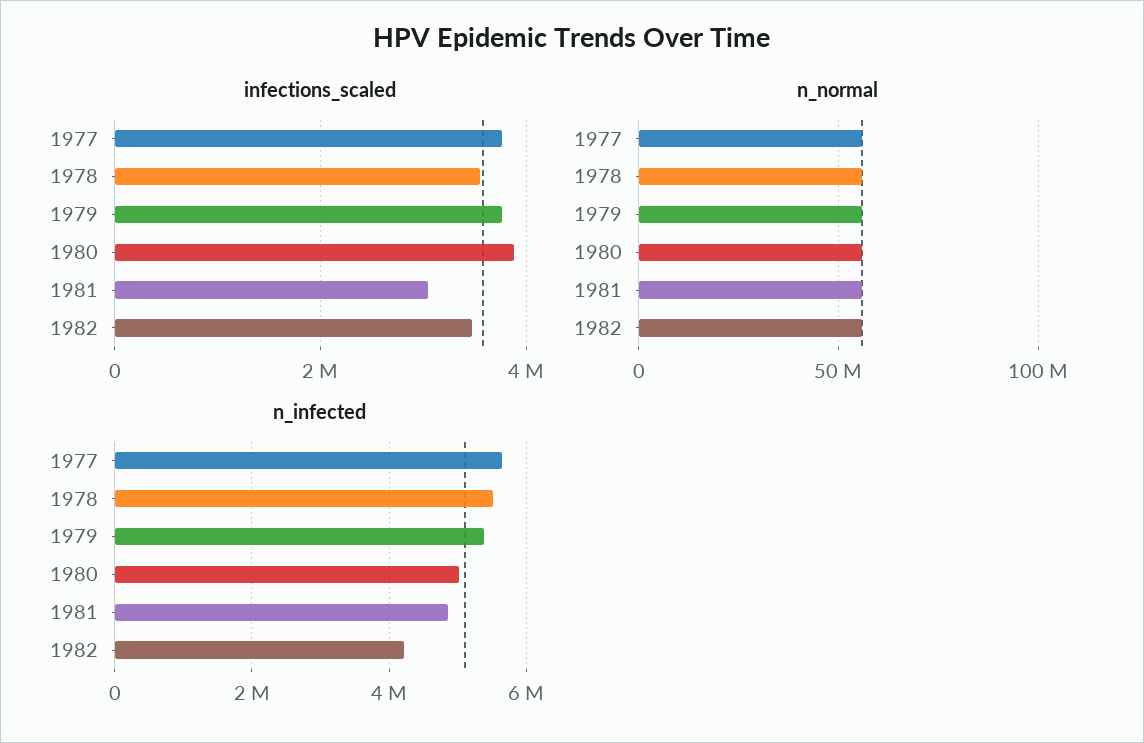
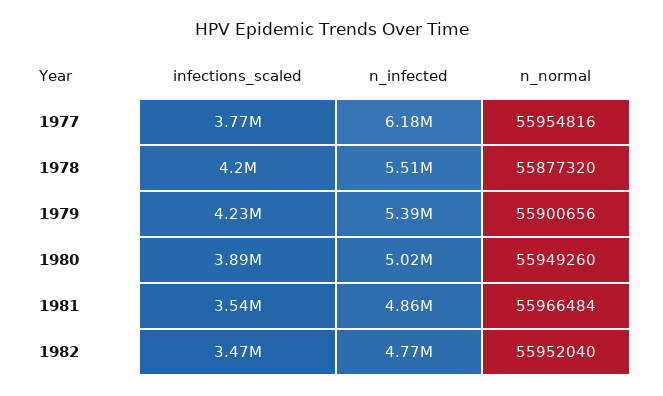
  {
    "infections_scaled": {
      "1977": 3770000,
-     "1978": 3600000,
+     "1978": 4200000,
-     "1979": 3800000,
+     "1979": 4230000,
      "1980": 3890000,
-     "1981": 3000000,
+     "1981": 3540000,
      "1982": 3470000
    },
    "n_normal": {
      "1977": 55954816,
      "1978": 55877320,
      "1979": 55900656,
      "1980": 55949260,
      "1981": 55966484,
      "1982": 55952040
    },
    "n_infected": {
-     "1977": 5600000,
+     "1977": 6180000,
      "1978": 5510000,
      "1979": 5390000,
      "1980": 5020000,
      "1981": 4860000,
-     "1982": 4200000
+     "1982": 4770000
    }
  }

